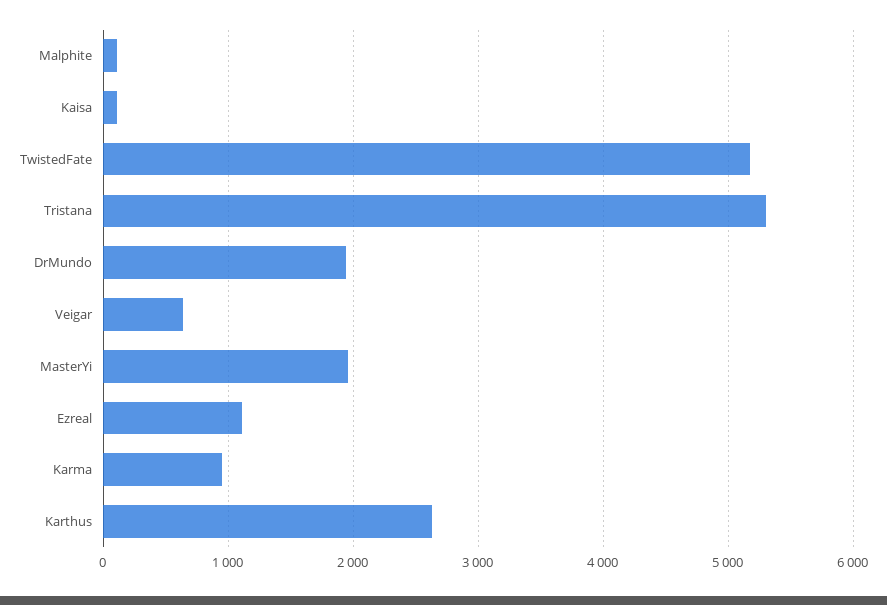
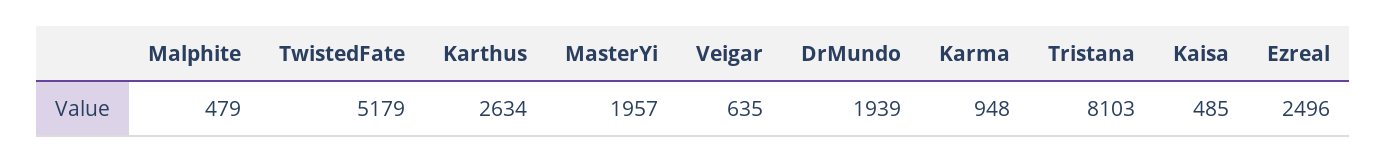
  {
-   "Malphite": 100,
+   "Malphite": 479,
-   "Kaisa": 100,
+   "Kaisa": 485,
    "TwistedFate": 5179,
-   "Tristana": 5300,
+   "Tristana": 8103,
    "DrMundo": 1939,
    "Veigar": 635,
    "MasterYi": 1957,
-   "Ezreal": 1100,
+   "Ezreal": 2496,
    "Karma": 948,
    "Karthus": 2634
  }

